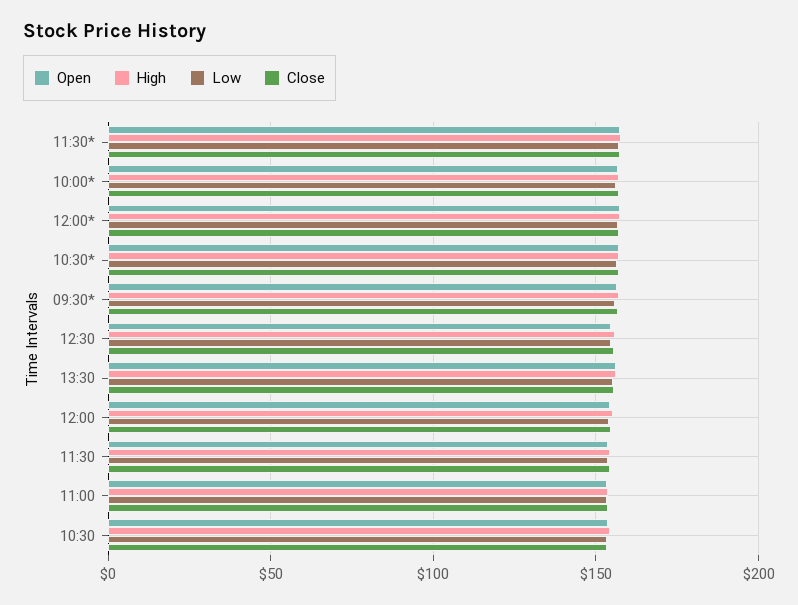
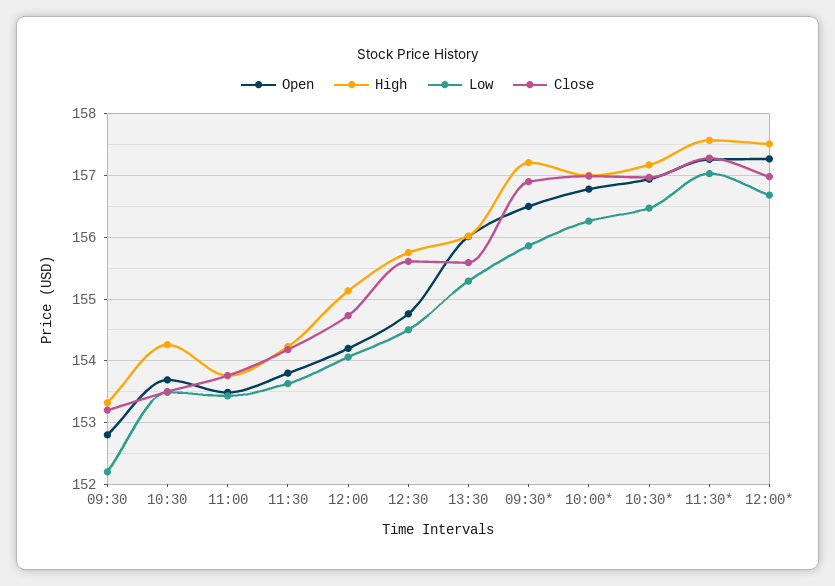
  {
    "Open": {
      "11:30*": 157.3,
      "10:00*": 156.8,
      "12:00*": 157.3,
      "10:30*": 156.9,
      "09:30*": 156.5,
      "12:30": 154.8,
      "13:30": 156,
      "12:00": 154.2,
      "11:30": 153.8,
      "11:00": 153.5,
-     "10:30": 153.7
+     "10:30": 153.7,
+     "09:30": 152.8
    },
    "High": {
      "11:30*": 157.6,
      "10:00*": 157,
      "12:00*": 157.5,
      "10:30*": 157.2,
      "09:30*": 157.2,
      "12:30": 155.8,
      "13:30": 156,
      "12:00": 155.1,
      "11:30": 154.2,
      "11:00": 153.8,
-     "10:30": 154.3
+     "10:30": 154.3,
+     "09:30": 153.3
    },
    "Low": {
      "11:30*": 157,
      "10:00*": 156.3,
      "12:00*": 156.7,
      "10:30*": 156.5,
      "09:30*": 155.9,
      "12:30": 154.5,
      "13:30": 155.3,
      "12:00": 154.1,
      "11:30": 153.6,
      "11:00": 153.4,
-     "10:30": 153.5
+     "10:30": 153.5,
+     "09:30": 152.2
    },
    "Close": {
      "11:30*": 157.3,
      "10:00*": 157,
      "12:00*": 157,
      "10:30*": 157,
      "09:30*": 156.9,
      "12:30": 155.6,
      "13:30": 155.6,
      "12:00": 154.7,
      "11:30": 154.2,
      "11:00": 153.8,
-     "10:30": 153.5
+     "10:30": 153.5,
+     "09:30": 153.2
    }
  }

